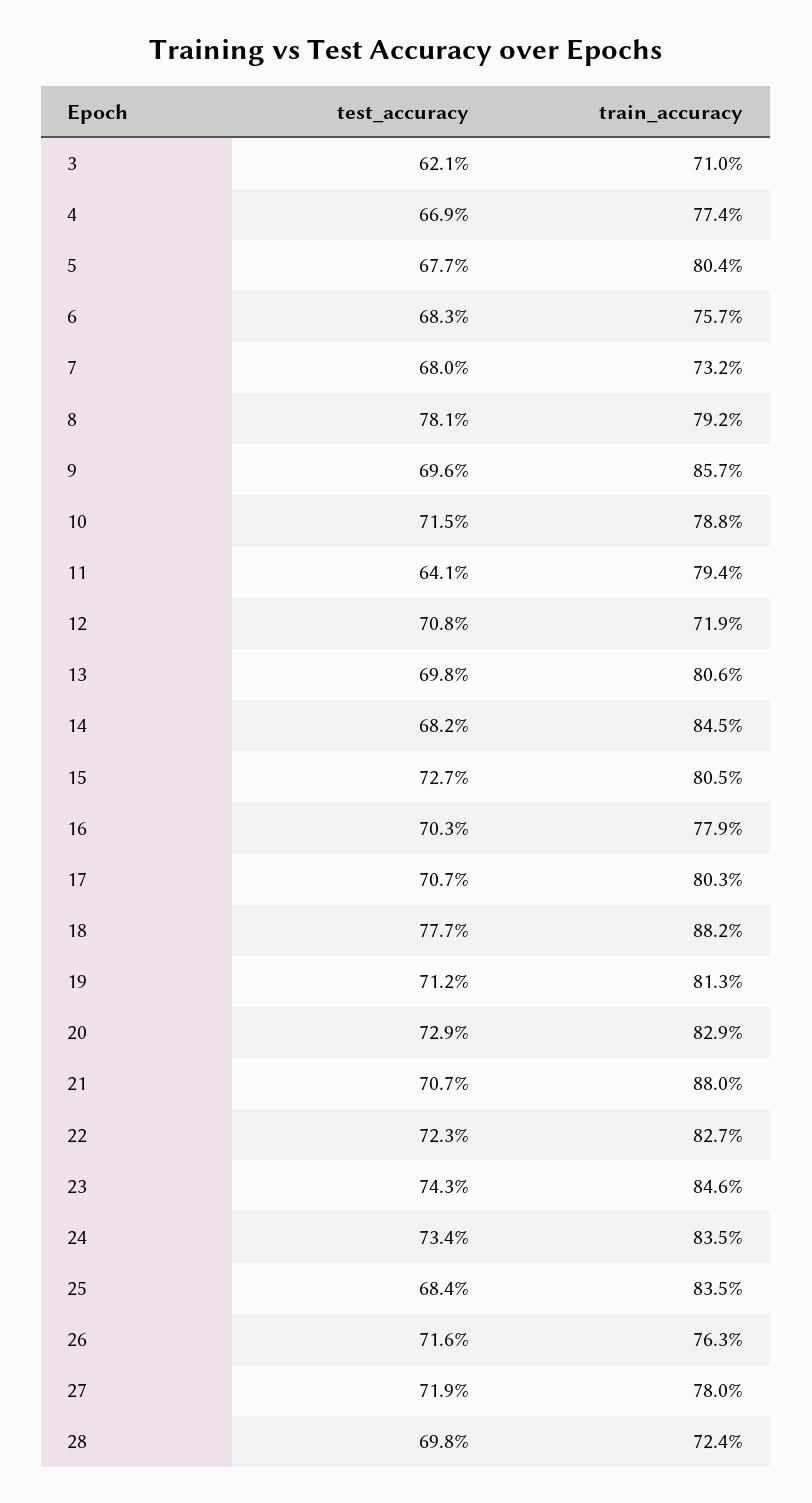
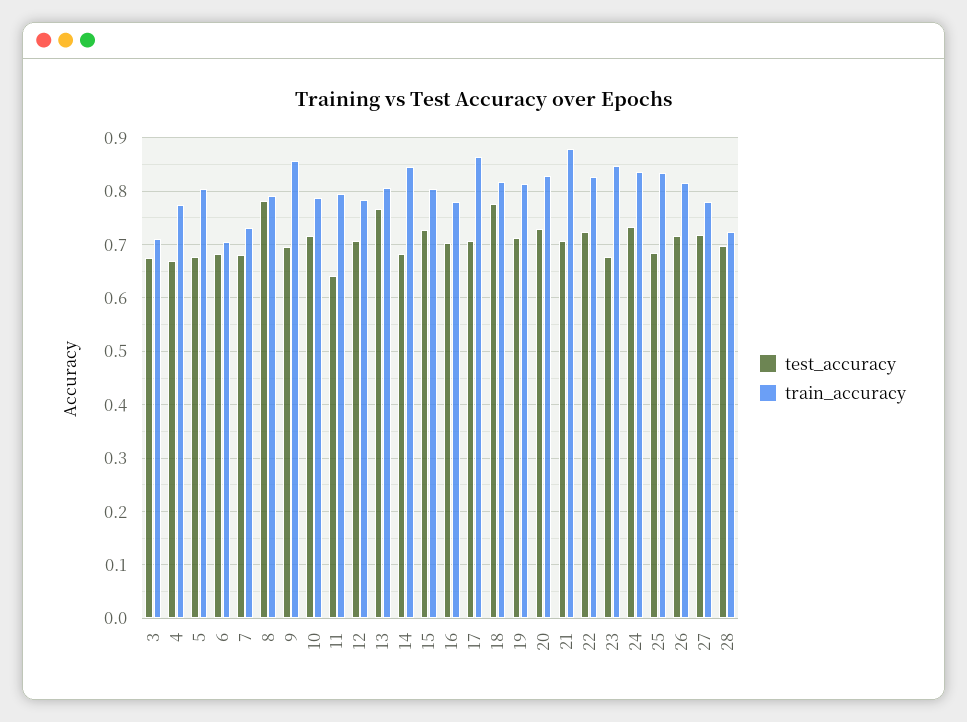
  {
    "test_accuracy": {
-     "3": 0.621,
+     "3": 0.68,
      "4": 0.669,
      "5": 0.677,
      "6": 0.683,
      "7": 0.68,
      "8": 0.781,
      "9": 0.696,
      "10": 0.715,
      "11": 0.641,
      "12": 0.708,
-     "13": 0.698,
+     "13": 0.76,
      "14": 0.682,
      "15": 0.727,
      "16": 0.703,
      "17": 0.707,
      "18": 0.777,
      "19": 0.712,
      "20": 0.729,
      "21": 0.707,
      "22": 0.723,
-     "23": 0.743,
+     "23": 0.68,
      "24": 0.734,
      "25": 0.684,
      "26": 0.716,
      "27": 0.719,
      "28": 0.698
    },
    "train_accuracy": {
      "3": 0.71,
      "4": 0.774,
      "5": 0.804,
-     "6": 0.757,
+     "6": 0.7,
      "7": 0.732,
      "8": 0.792,
      "9": 0.857,
      "10": 0.788,
      "11": 0.794,
-     "12": 0.719,
+     "12": 0.78,
      "13": 0.806,
      "14": 0.845,
      "15": 0.805,
      "16": 0.779,
-     "17": 0.803,
+     "17": 0.86,
-     "18": 0.882,
+     "18": 0.82,
      "19": 0.813,
      "20": 0.829,
      "21": 0.88,
      "22": 0.827,
      "23": 0.846,
      "24": 0.835,
      "25": 0.835,
-     "26": 0.763,
+     "26": 0.82,
      "27": 0.78,
      "28": 0.724
    }
  }

